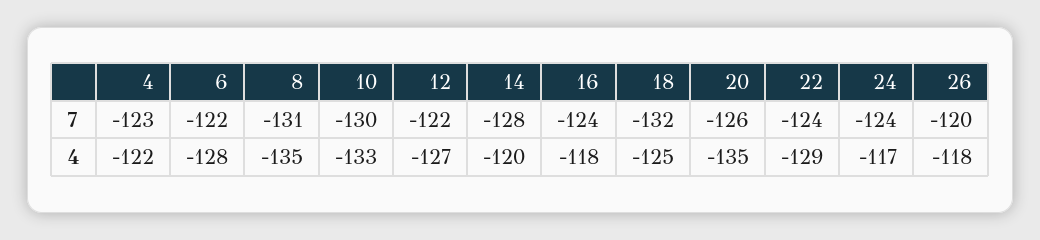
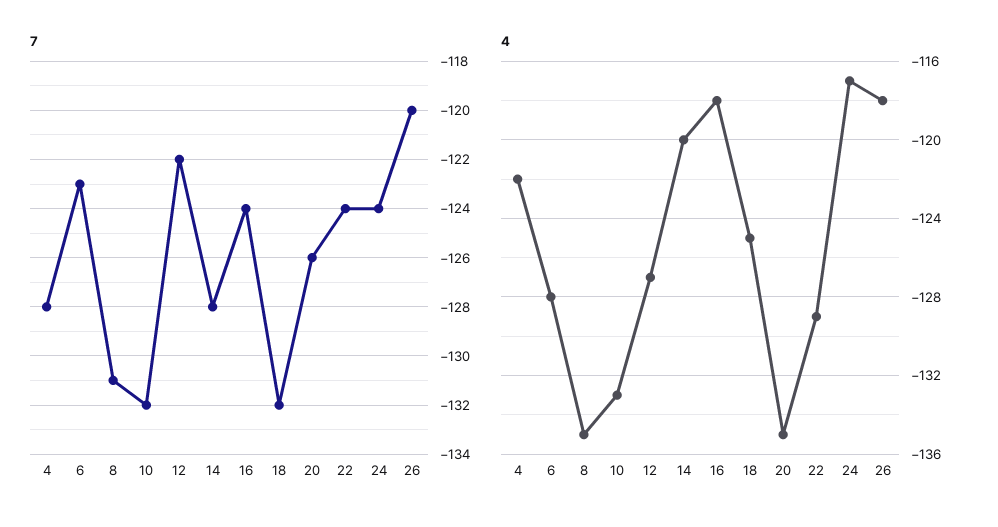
  {
    "7": {
-     "4": -123,
+     "4": -128,
-     "6": -122,
+     "6": -123,
      "8": -131,
-     "10": -130,
+     "10": -132,
      "12": -122,
      "14": -128,
      "16": -124,
      "18": -132,
      "20": -126,
      "22": -124,
      "24": -124,
      "26": -120
    },
    "4": {
      "4": -122,
      "6": -128,
      "8": -135,
      "10": -133,
      "12": -127,
      "14": -120,
      "16": -118,
      "18": -125,
      "20": -135,
      "22": -129,
      "24": -117,
      "26": -118
    }
  }

